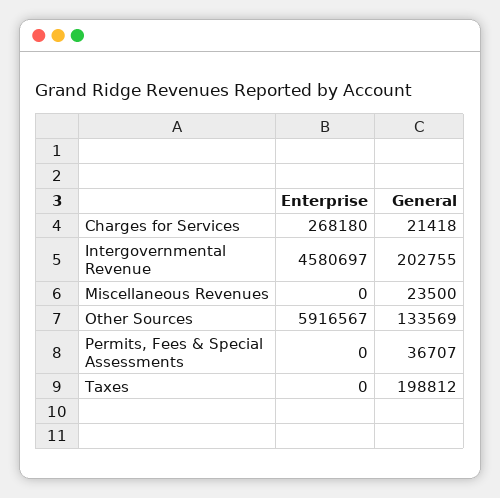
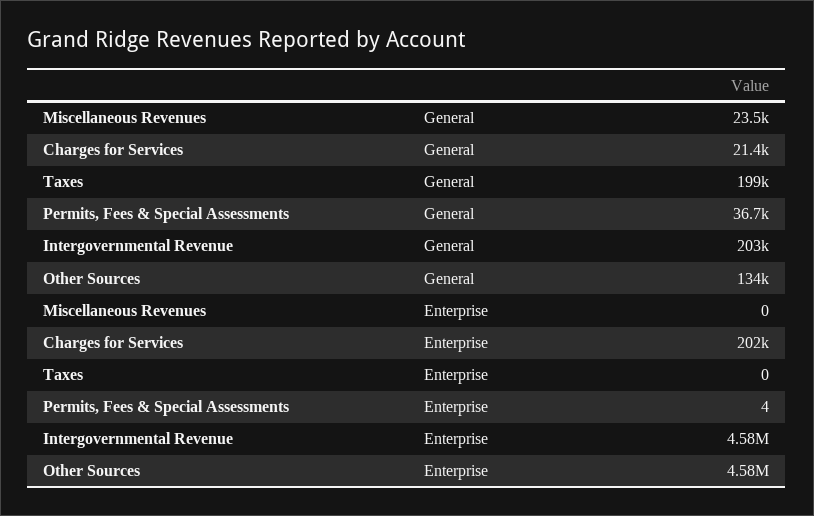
  {
    "Enterprise": {
-     "Charges for Services": 268180,
+     "Charges for Services": 202000,
      "Intergovernmental Revenue": 4580697,
      "Miscellaneous Revenues": 0,
-     "Other Sources": 5916567,
+     "Other Sources": 4580000,
-     "Permits, Fees & Special Assessments": 0,
+     "Permits, Fees & Special Assessments": 4,
      "Taxes": 0
    },
    "General": {
      "Charges for Services": 21418,
      "Intergovernmental Revenue": 202755,
      "Miscellaneous Revenues": 23500,
      "Other Sources": 133569,
      "Permits, Fees & Special Assessments": 36707,
      "Taxes": 198812
    }
  }

